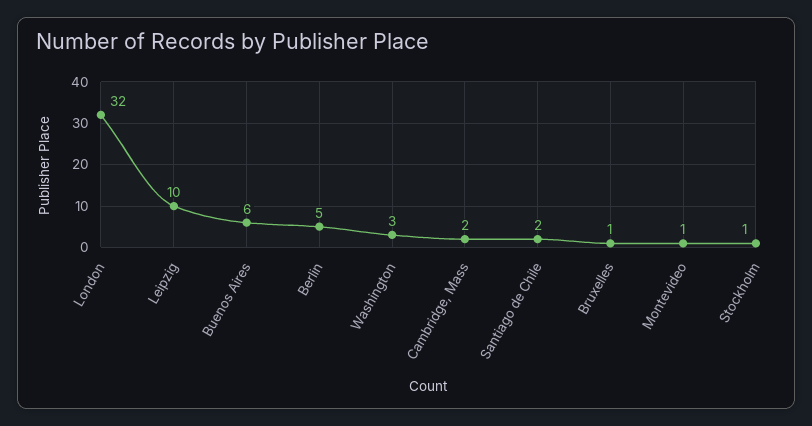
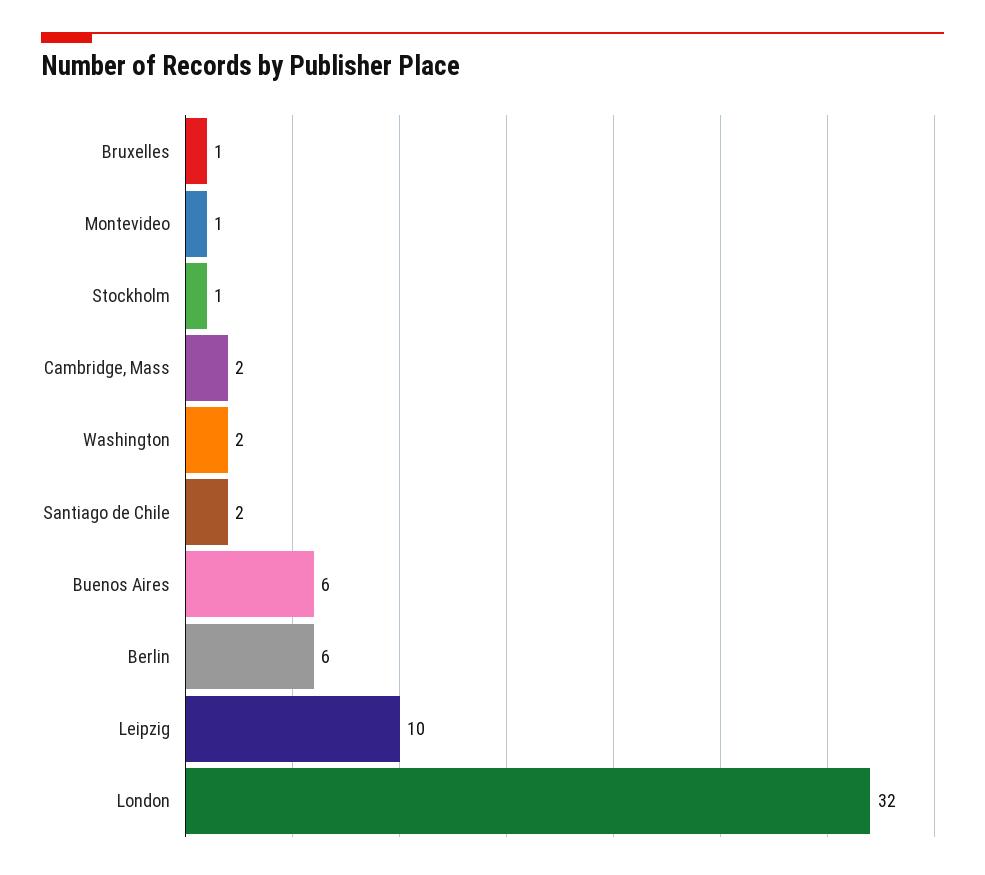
  {
    "London": 32,
    "Leipzig": 10,
    "Buenos Aires": 6,
-   "Berlin": 5,
+   "Berlin": 6,
-   "Washington": 3,
+   "Washington": 2,
    "Cambridge, Mass": 2,
    "Santiago de Chile": 2,
    "Bruxelles": 1,
    "Montevideo": 1,
    "Stockholm": 1
  }

